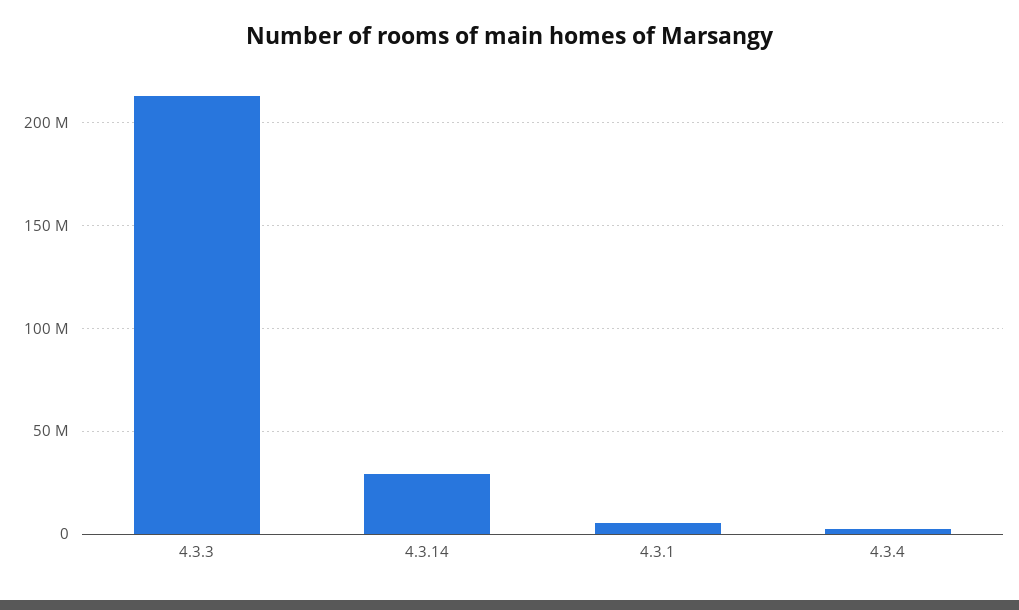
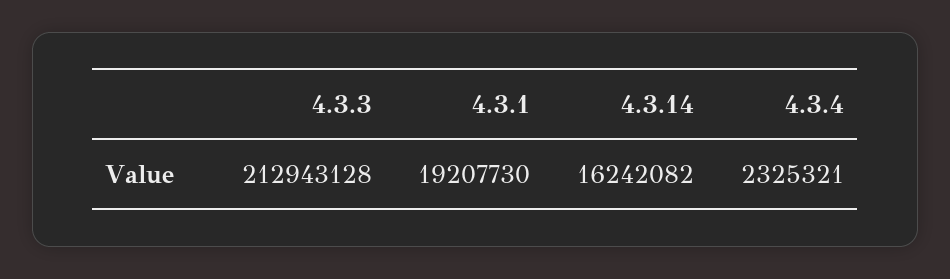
  {
    "4.3.3": 212943128,
-   "4.3.14": 30000000,
+   "4.3.14": 16242082,
-   "4.3.1": 5000000,
+   "4.3.1": 19207730,
    "4.3.4": 2325321
  }

